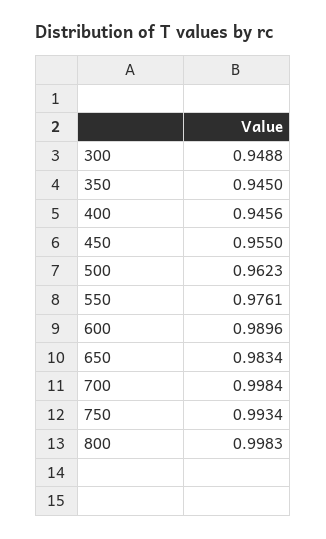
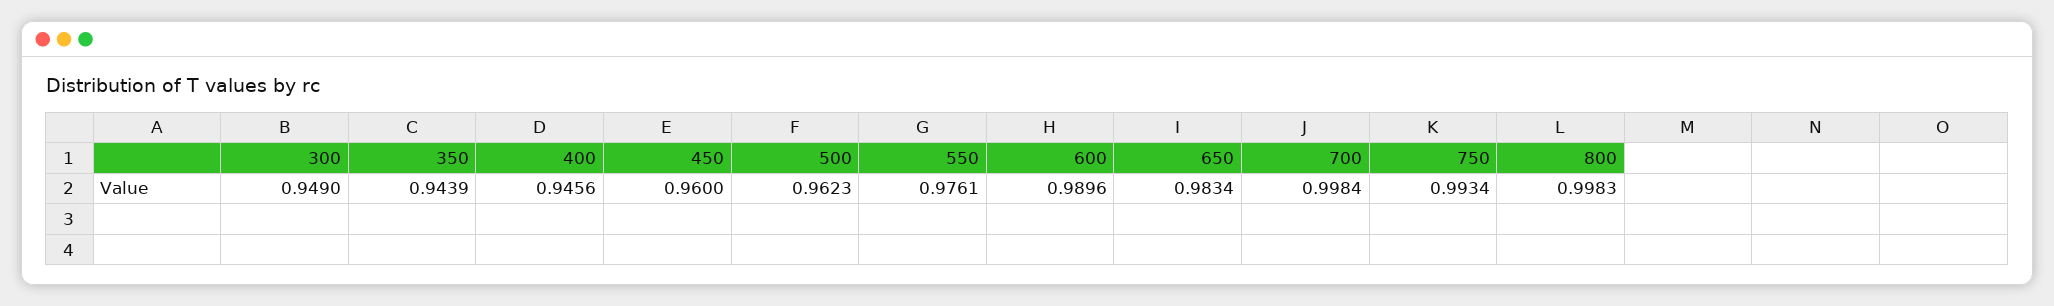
  {
-   "300": 0.9488,
+   "300": 0.949,
-   "350": 0.945,
+   "350": 0.9439,
    "400": 0.9456,
-   "450": 0.955,
+   "450": 0.96,
    "500": 0.9623,
    "550": 0.9761,
    "600": 0.9896,
    "650": 0.9834,
    "700": 0.9984,
    "750": 0.9934,
    "800": 0.9983
  }

